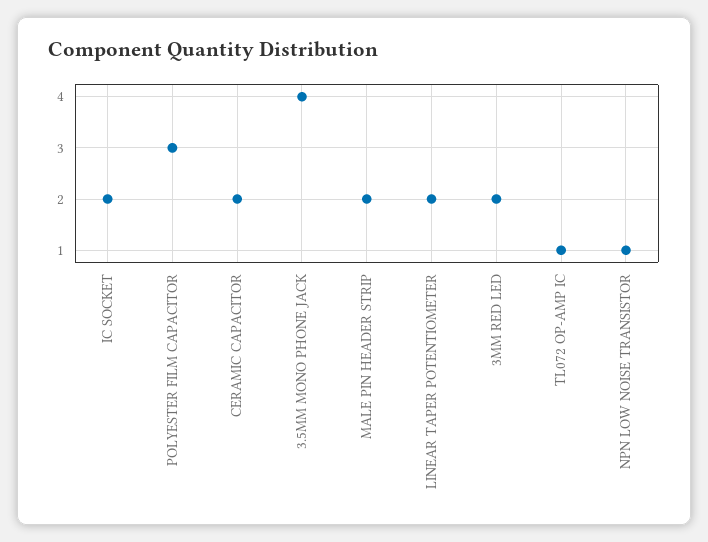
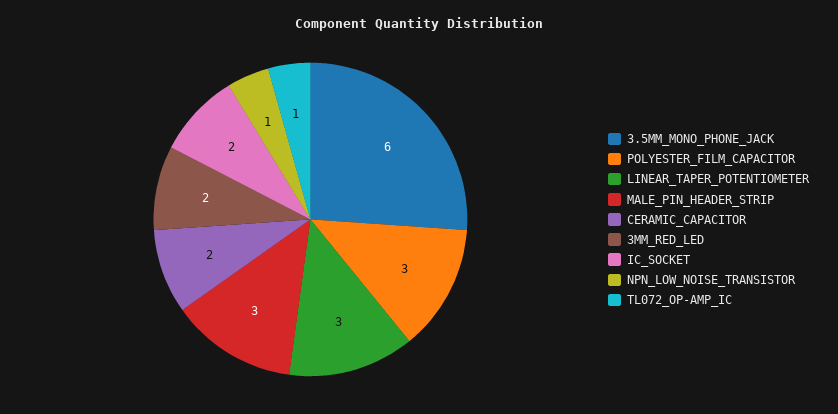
  {
    "IC SOCKET": 2,
    "POLYESTER FILM CAPACITOR": 3,
    "CERAMIC CAPACITOR": 2,
-   "3.5MM MONO PHONE JACK": 4,
+   "3.5MM MONO PHONE JACK": 6,
-   "MALE PIN HEADER STRIP": 2,
+   "MALE PIN HEADER STRIP": 3,
-   "LINEAR TAPER POTENTIOMETER": 2,
+   "LINEAR TAPER POTENTIOMETER": 3,
    "3MM RED LED": 2,
    "TL072 OP-AMP IC": 1,
    "NPN LOW NOISE TRANSISTOR": 1
  }

